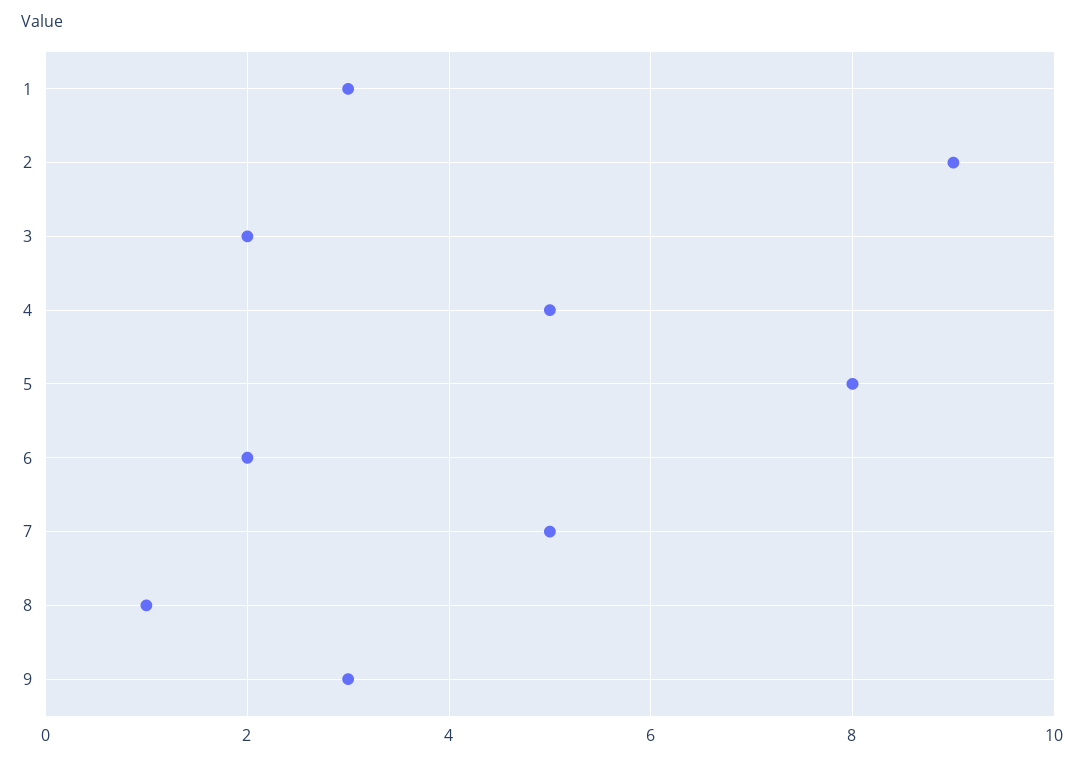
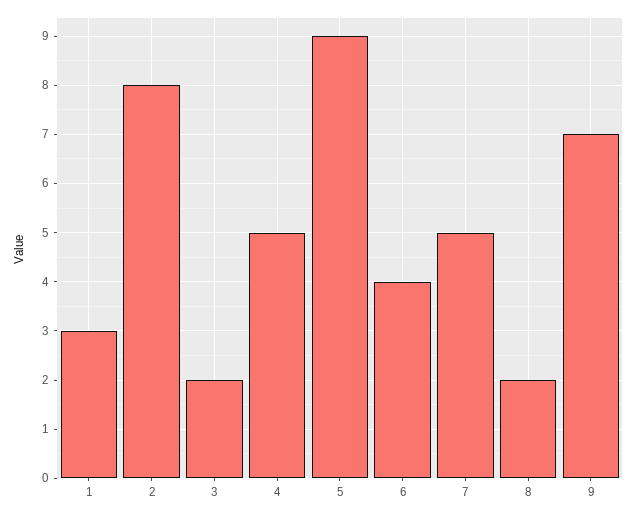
  {
    "1": 3,
-   "2": 9,
+   "2": 8,
    "3": 2,
    "4": 5,
-   "5": 8,
+   "5": 9,
-   "6": 2,
+   "6": 4,
    "7": 5,
-   "8": 1,
+   "8": 2,
-   "9": 3
+   "9": 7
  }

